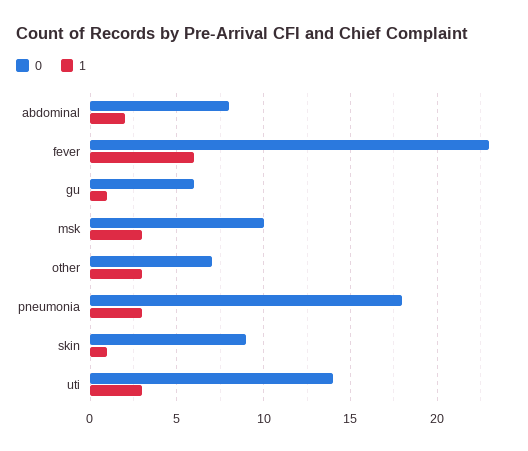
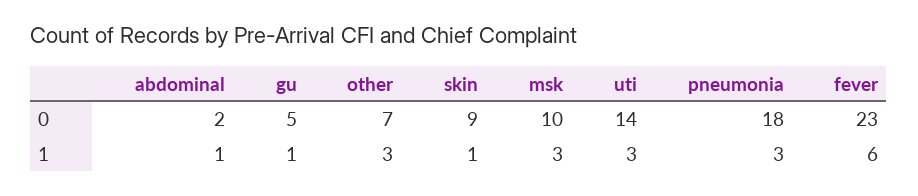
  {
    "0": {
-     "abdominal": 8,
+     "abdominal": 2,
      "fever": 23,
-     "gu": 6,
+     "gu": 5,
      "msk": 10,
      "other": 7,
      "pneumonia": 18,
      "skin": 9,
      "uti": 14
    },
    "1": {
-     "abdominal": 2,
+     "abdominal": 1,
      "fever": 6,
      "gu": 1,
      "msk": 3,
      "other": 3,
      "pneumonia": 3,
      "skin": 1,
      "uti": 3
    }
  }

